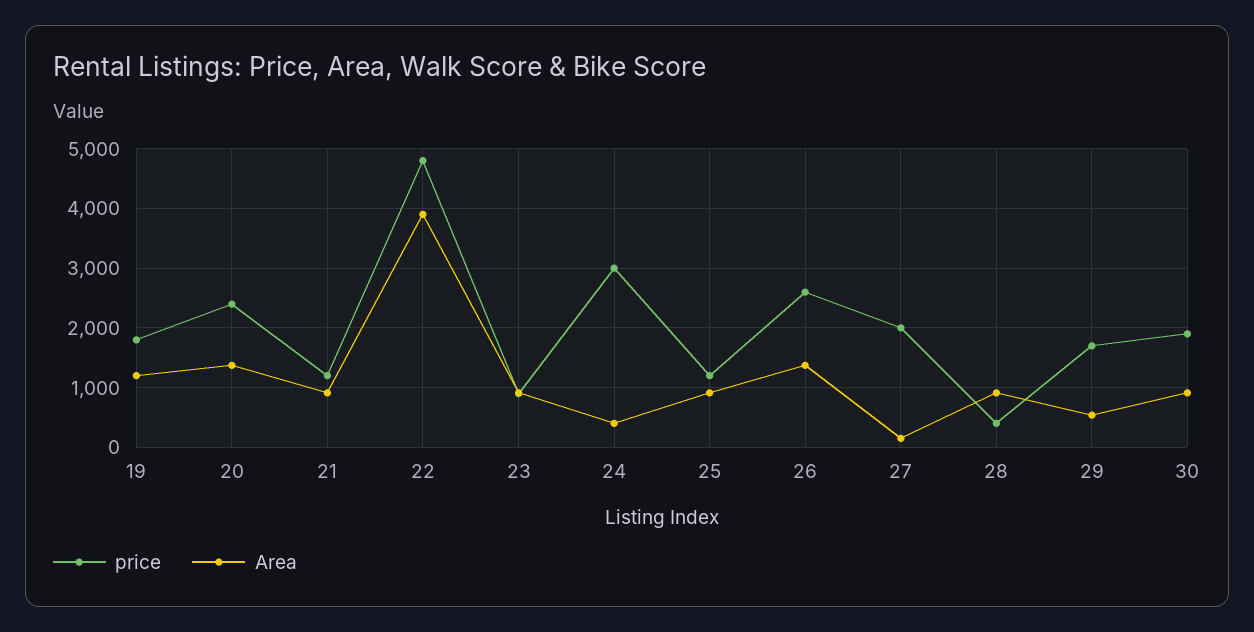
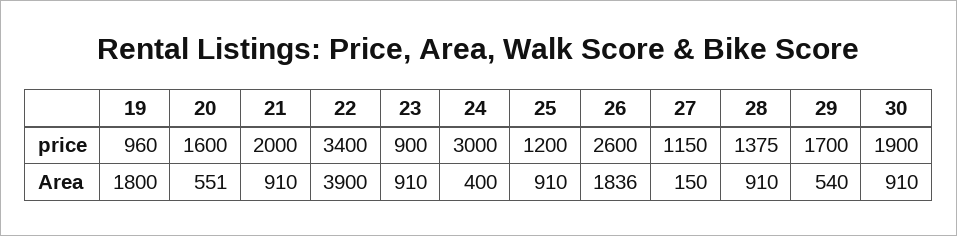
  {
    "price": {
-     "19": 1800,
+     "19": 960,
-     "20": 2400,
+     "20": 1600,
-     "21": 1200,
+     "21": 2000,
-     "22": 4800,
+     "22": 3400,
      "23": 900,
      "24": 3000,
      "25": 1200,
      "26": 2600,
-     "27": 2000,
+     "27": 1150,
-     "28": 400,
+     "28": 1375,
      "29": 1700,
      "30": 1900
    },
    "Area": {
-     "19": 1200,
+     "19": 1800,
-     "20": 1400,
+     "20": 551,
      "21": 910,
      "22": 3900,
      "23": 910,
      "24": 400,
      "25": 910,
-     "26": 1400,
+     "26": 1836,
      "27": 150,
      "28": 910,
      "29": 540,
      "30": 910
    }
  }

